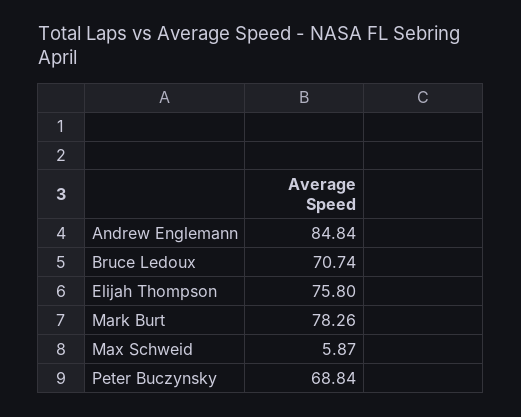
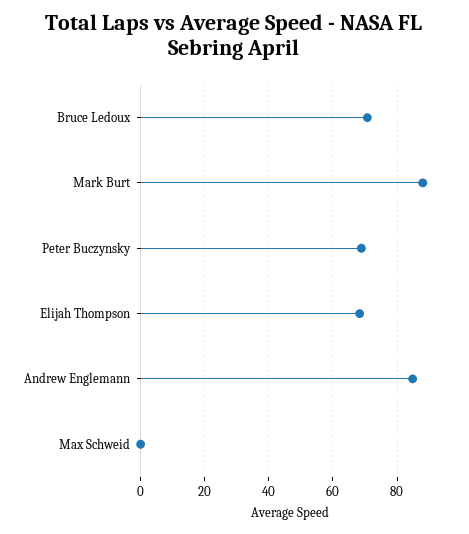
  {
    "Andrew Englemann": 84.84,
    "Bruce Ledoux": 70.74,
-   "Elijah Thompson": 75.8,
+   "Elijah Thompson": 68,
-   "Mark Burt": 78.26,
+   "Mark Burt": 88,
-   "Max Schweid": 5.87,
+   "Max Schweid": 0,
    "Peter Buczynsky": 68.84
  }

